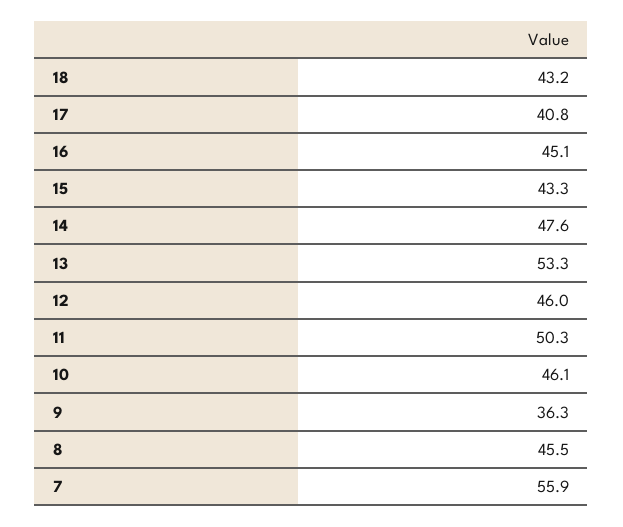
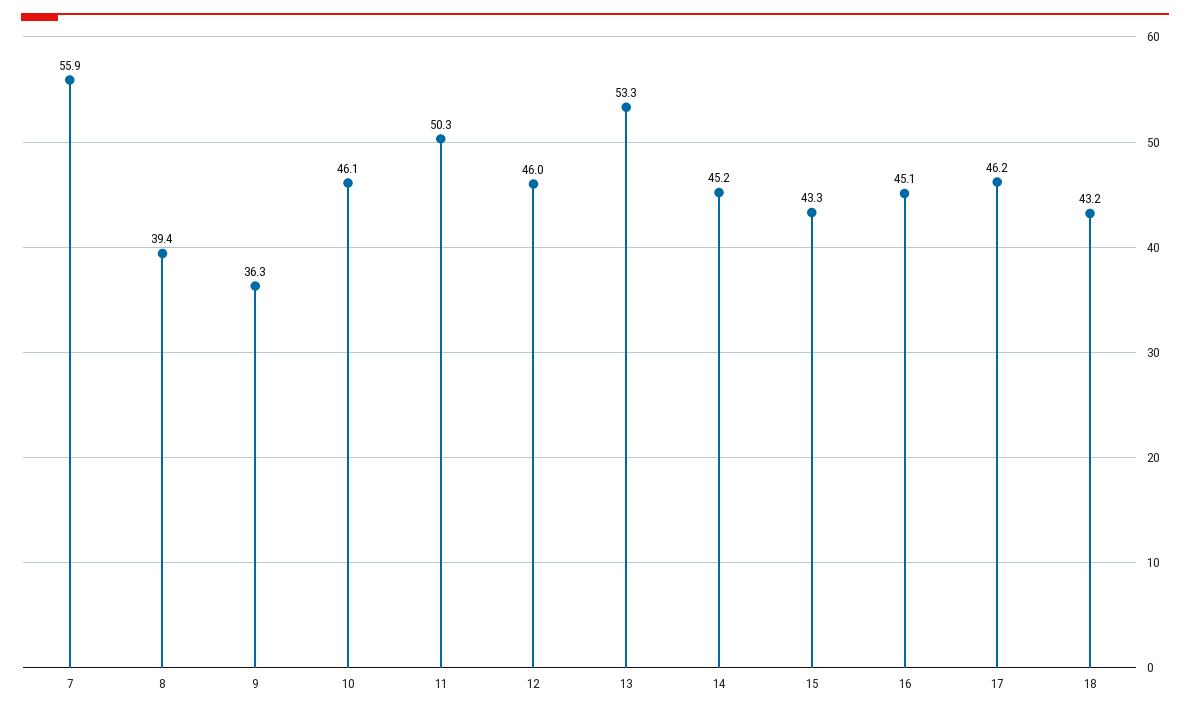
  {
    "18": 43.2,
-   "17": 40.8,
+   "17": 46.2,
    "16": 45.1,
    "15": 43.3,
-   "14": 47.6,
+   "14": 45.2,
    "13": 53.3,
    "12": 46,
    "11": 50.3,
    "10": 46.1,
    "9": 36.3,
-   "8": 45.5,
+   "8": 39.4,
    "7": 55.9
  }

